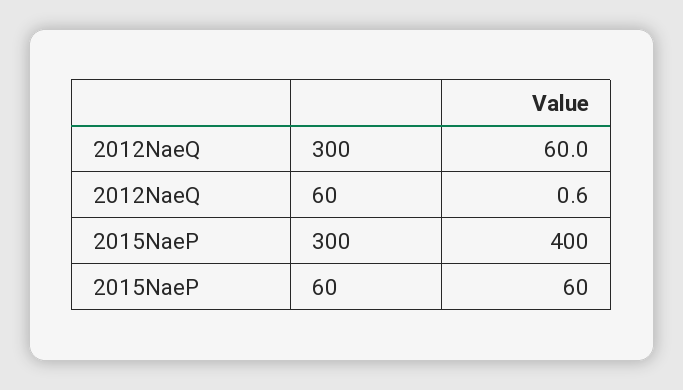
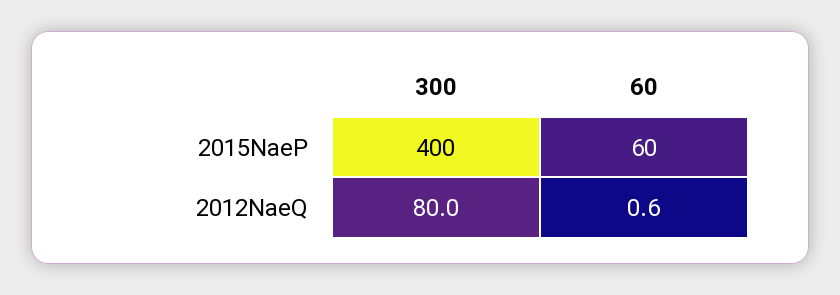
  {
    "2012NaeQ": {
-     "300": 60,
+     "300": 80,
      "60": 0.6
    },
    "2015NaeP": {
      "300": 400,
      "60": 60
    }
  }

